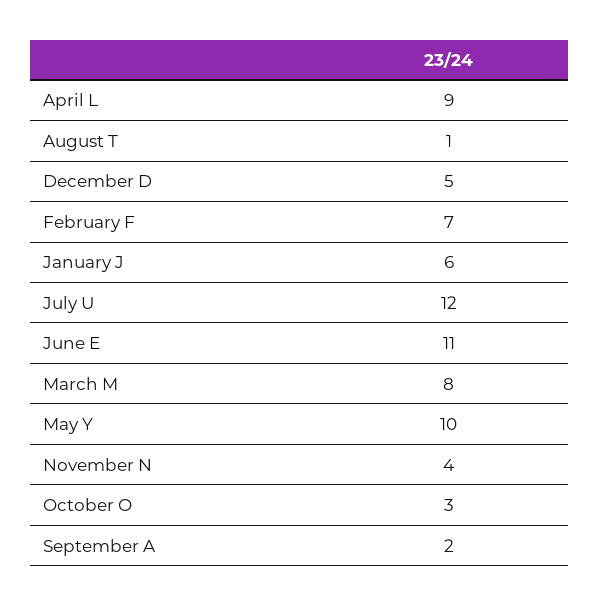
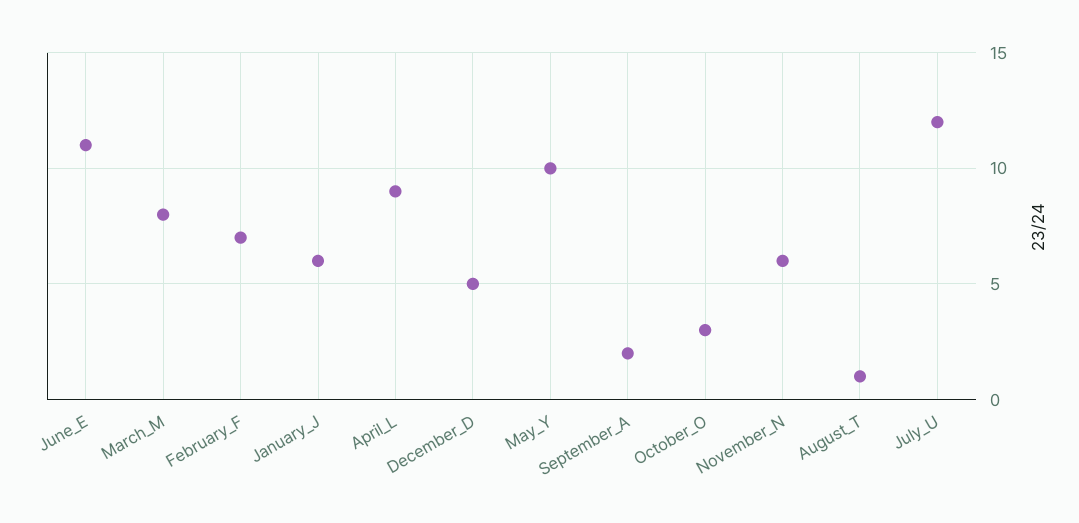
  {
    "April L": 9,
    "August T": 1,
    "December D": 5,
    "February F": 7,
    "January J": 6,
    "July U": 12,
    "June E": 11,
    "March M": 8,
    "May Y": 10,
-   "November N": 4,
+   "November N": 6,
    "October O": 3,
    "September A": 2
  }

